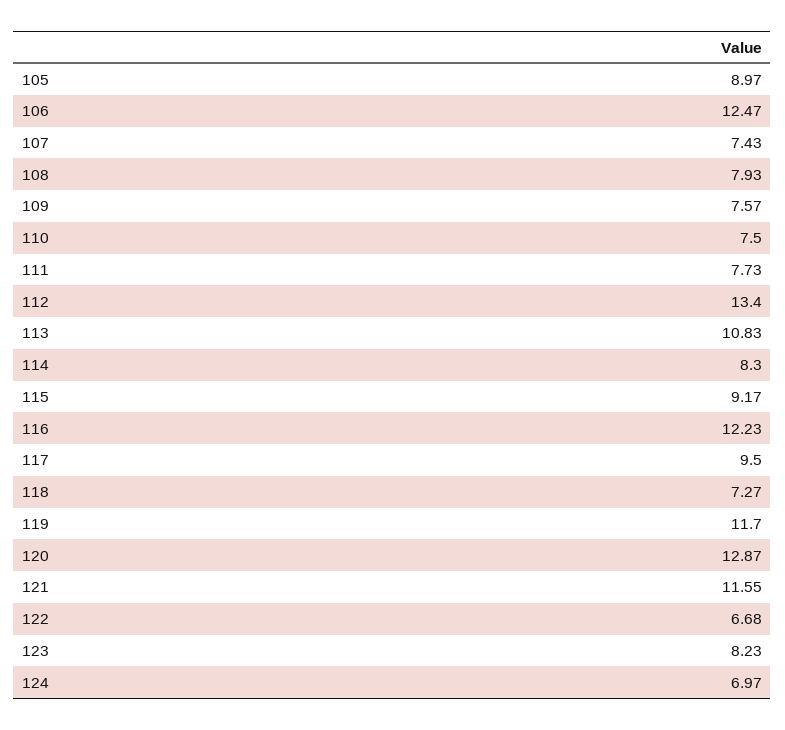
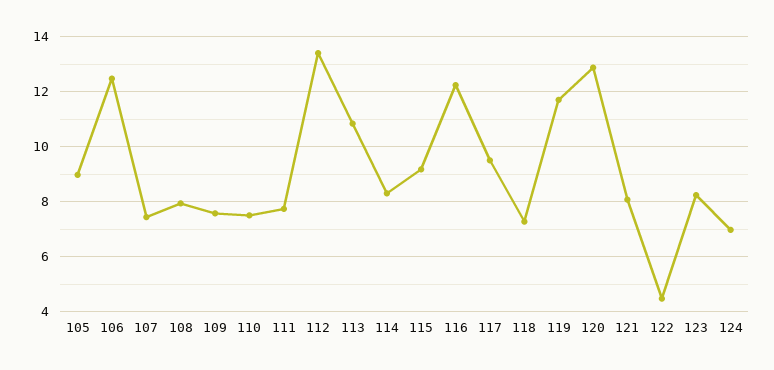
  {
    "105": 8.97,
    "106": 12.47,
    "107": 7.43,
    "108": 7.93,
    "109": 7.57,
    "110": 7.5,
    "111": 7.73,
    "112": 13.4,
    "113": 10.83,
    "114": 8.3,
    "115": 9.17,
    "116": 12.23,
    "117": 9.5,
    "118": 7.27,
    "119": 11.7,
    "120": 12.87,
-   "121": 11.55,
+   "121": 8,
-   "122": 6.68,
+   "122": 4.5,
    "123": 8.23,
    "124": 6.97
  }

